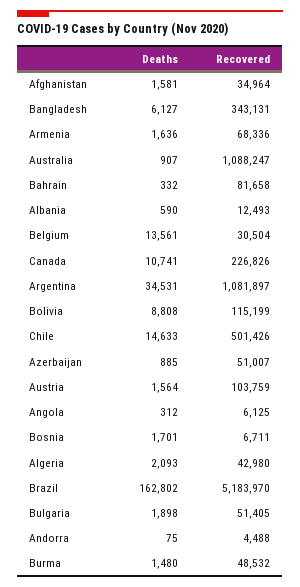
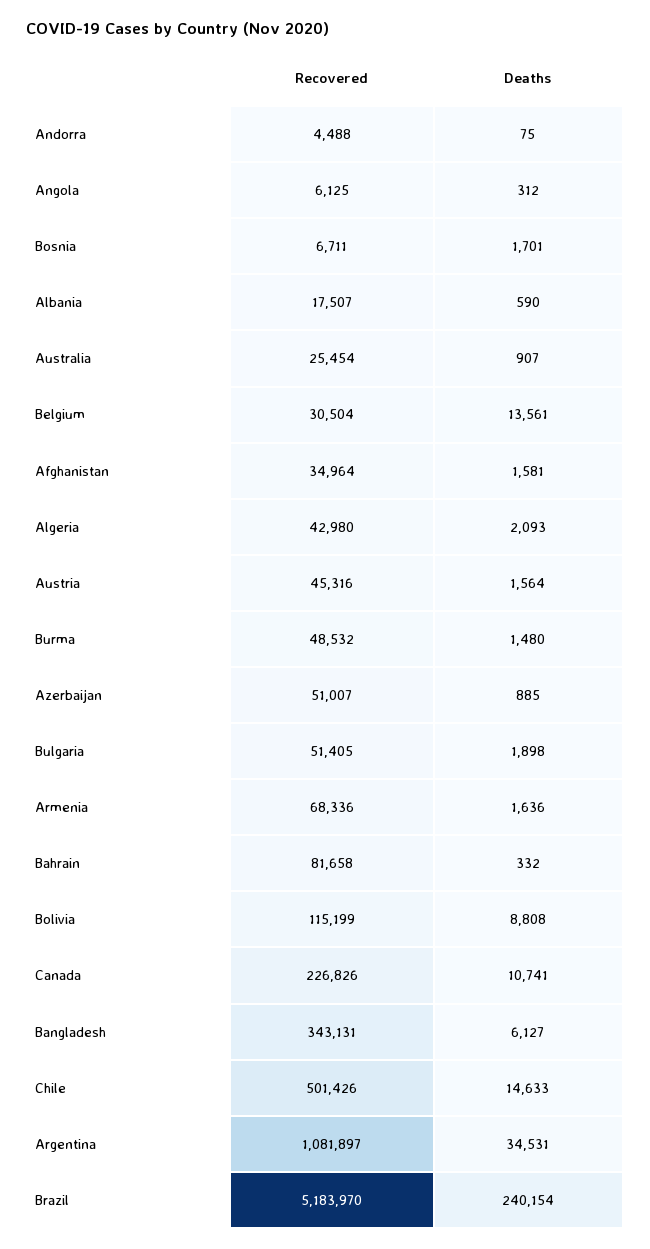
  {
    "Deaths": {
      "Afghanistan": 1581,
      "Bangladesh": 6127,
      "Armenia": 1636,
      "Australia": 907,
      "Bahrain": 332,
      "Albania": 590,
      "Belgium": 13561,
      "Canada": 10741,
      "Argentina": 34531,
      "Bolivia": 8808,
      "Chile": 14633,
      "Azerbaijan": 885,
      "Austria": 1564,
      "Angola": 312,
      "Bosnia": 1701,
      "Algeria": 2093,
-     "Brazil": 162802,
+     "Brazil": 240154,
      "Bulgaria": 1898,
      "Andorra": 75,
      "Burma": 1480
    },
    "Recovered": {
      "Afghanistan": 34964,
      "Bangladesh": 343131,
      "Armenia": 68336,
-     "Australia": 1088247,
+     "Australia": 25454,
      "Bahrain": 81658,
-     "Albania": 12493,
+     "Albania": 17507,
      "Belgium": 30504,
      "Canada": 226826,
      "Argentina": 1081897,
      "Bolivia": 115199,
      "Chile": 501426,
      "Azerbaijan": 51007,
-     "Austria": 103759,
+     "Austria": 45316,
      "Angola": 6125,
      "Bosnia": 6711,
      "Algeria": 42980,
      "Brazil": 5183970,
      "Bulgaria": 51405,
      "Andorra": 4488,
      "Burma": 48532
    }
  }

